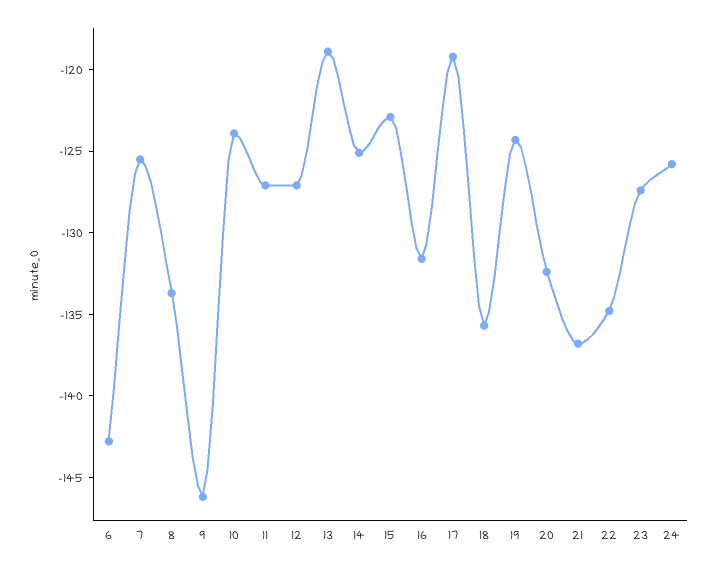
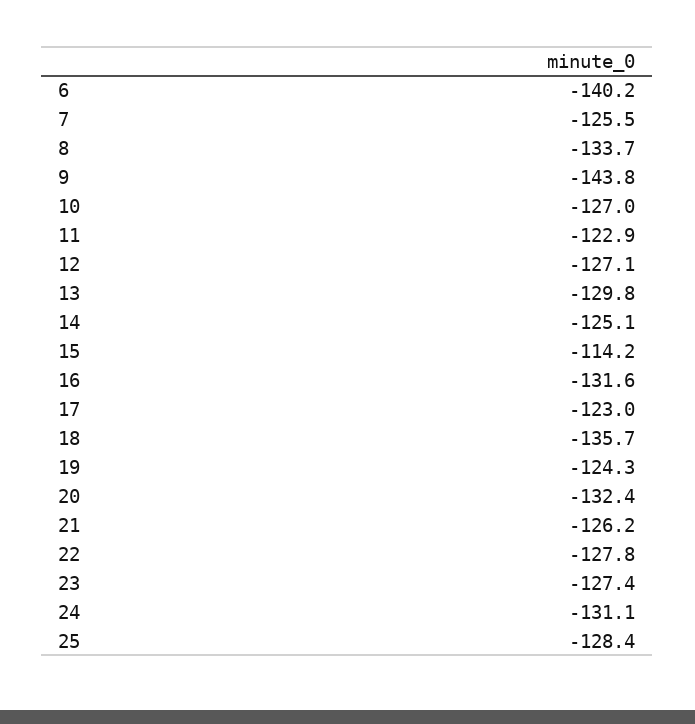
  {
-   "6": -143,
+   "6": -140.2,
    "7": -125.5,
    "8": -133.7,
-   "9": -146,
+   "9": -143.8,
-   "10": -124,
+   "10": -127,
-   "11": -127,
+   "11": -122.9,
    "12": -127.1,
-   "13": -119,
+   "13": -129.8,
    "14": -125.1,
-   "15": -123,
+   "15": -114.2,
    "16": -131.6,
-   "17": -119,
+   "17": -123,
    "18": -135.7,
    "19": -124.3,
    "20": -132.4,
-   "21": -137,
+   "21": -126.2,
-   "22": -135,
+   "22": -127.8,
    "23": -127.4,
-   "24": -126
+   "24": -131.1,
+   "25": -128.4
  }

